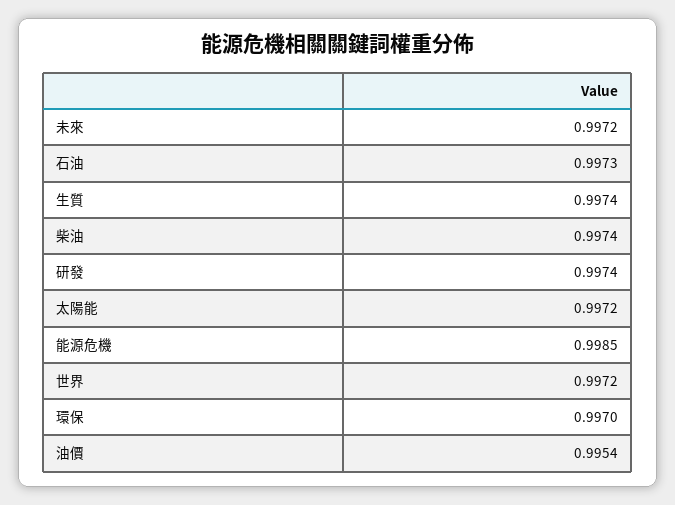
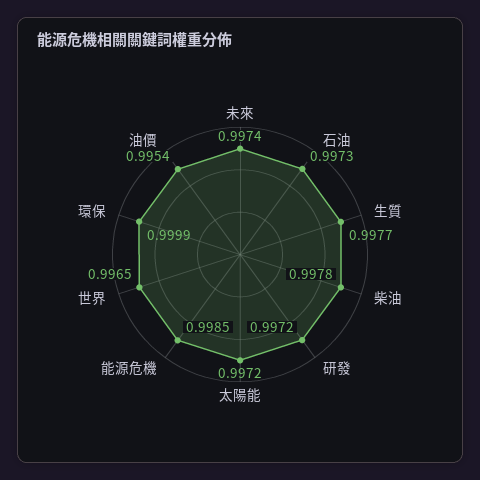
  {
-   "未來": 0.9972,
+   "未來": 0.9974,
    "石油": 0.9973,
-   "生質": 0.9974,
+   "生質": 0.9977,
-   "柴油": 0.9974,
+   "柴油": 0.9978,
-   "研發": 0.9974,
+   "研發": 0.9972,
    "太陽能": 0.9972,
    "能源危機": 0.9985,
-   "世界": 0.9972,
+   "世界": 0.9965,
-   "環保": 0.997,
+   "環保": 0.9999,
    "油價": 0.9954
  }

